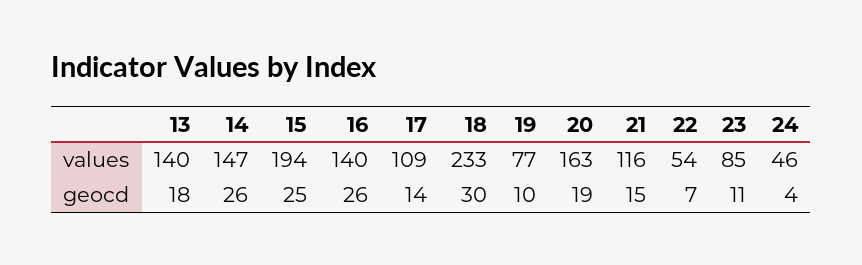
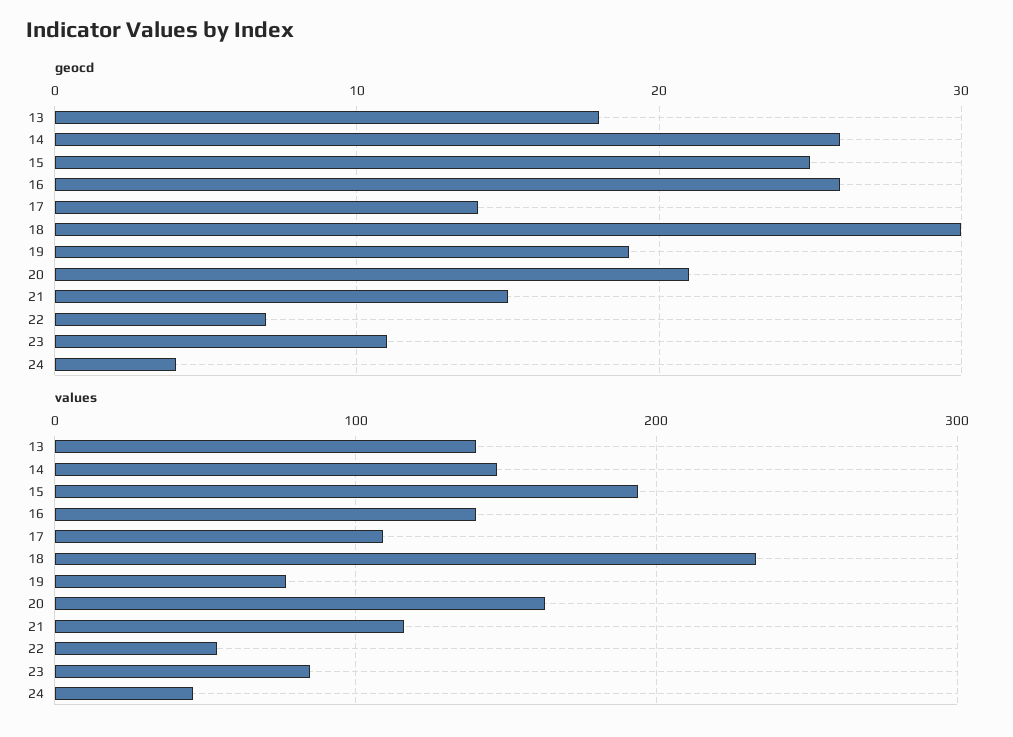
  {
    "values": {
      "13": 140,
      "14": 147,
      "15": 194,
      "16": 140,
      "17": 109,
      "18": 233,
      "19": 77,
      "20": 163,
      "21": 116,
      "22": 54,
      "23": 85,
      "24": 46
    },
    "geocd": {
      "13": 18,
      "14": 26,
      "15": 25,
      "16": 26,
      "17": 14,
      "18": 30,
-     "19": 10,
+     "19": 19,
-     "20": 19,
+     "20": 21,
      "21": 15,
      "22": 7,
      "23": 11,
      "24": 4
    }
  }

